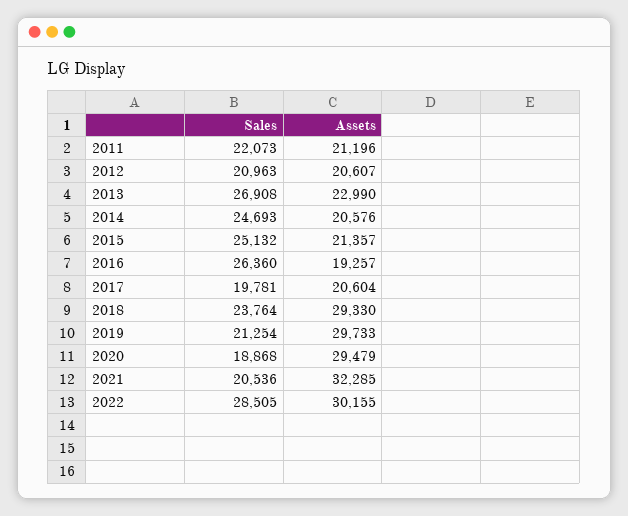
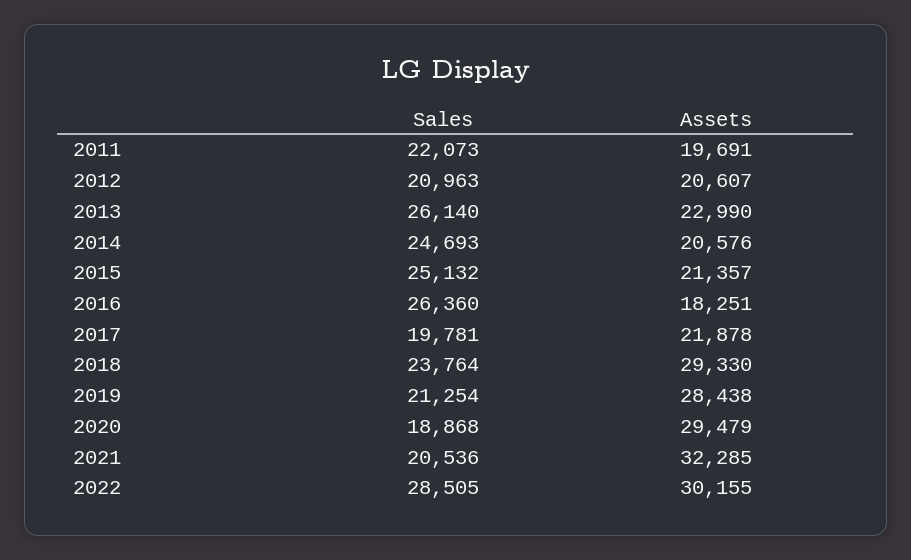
  {
    "Sales": {
      "2011": 22073,
      "2012": 20963,
-     "2013": 26908,
+     "2013": 26140,
      "2014": 24693,
      "2015": 25132,
      "2016": 26360,
      "2017": 19781,
      "2018": 23764,
      "2019": 21254,
      "2020": 18868,
      "2021": 20536,
      "2022": 28505
    },
    "Assets": {
-     "2011": 21196,
+     "2011": 19691,
      "2012": 20607,
      "2013": 22990,
      "2014": 20576,
      "2015": 21357,
-     "2016": 19257,
+     "2016": 18251,
-     "2017": 20604,
+     "2017": 21878,
      "2018": 29330,
-     "2019": 29733,
+     "2019": 28438,
      "2020": 29479,
      "2021": 32285,
      "2022": 30155
    }
  }

